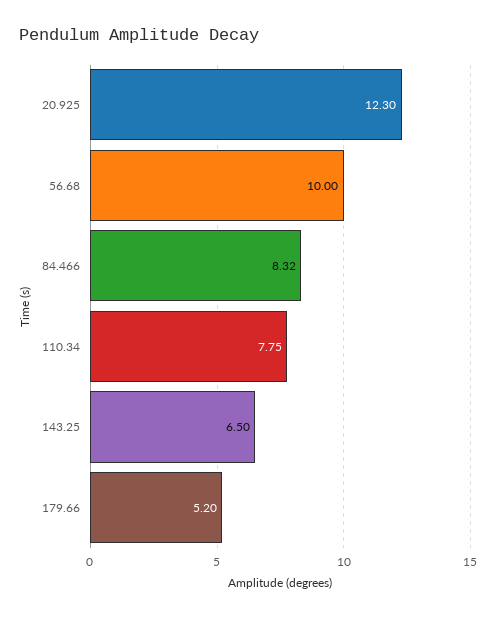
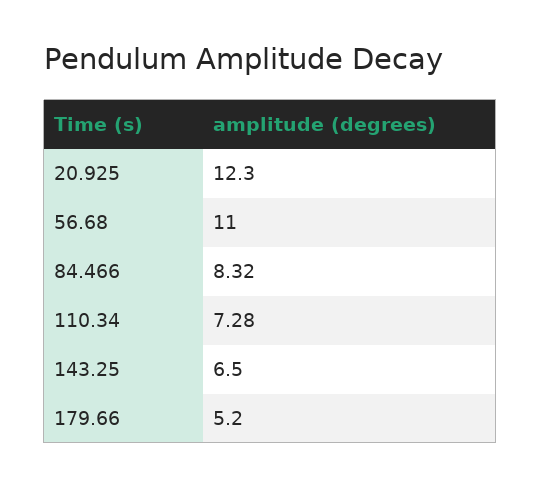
  {
    "20.925": 12.3,
-   "56.68": 10,
+   "56.68": 11,
    "84.466": 8.32,
-   "110.34": 7.75,
+   "110.34": 7.28,
    "143.25": 6.5,
    "179.66": 5.2
  }

